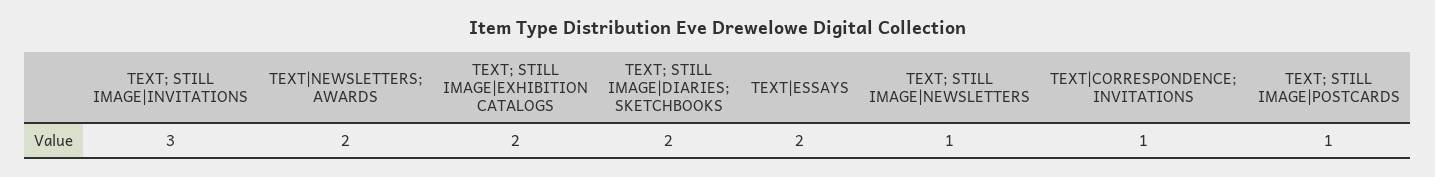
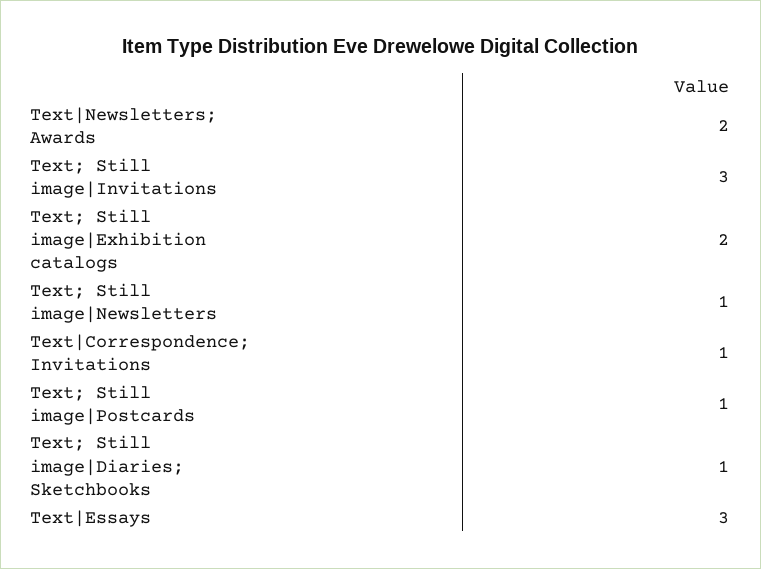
  {
    "TEXT; STILL IMAGE|INVITATIONS": 3,
    "TEXT|NEWSLETTERS; AWARDS": 2,
    "TEXT; STILL IMAGE|EXHIBITION CATALOGS": 2,
-   "TEXT; STILL IMAGE|DIARIES; SKETCHBOOKS": 2,
+   "TEXT; STILL IMAGE|DIARIES; SKETCHBOOKS": 1,
-   "TEXT|ESSAYS": 2,
+   "TEXT|ESSAYS": 3,
    "TEXT; STILL IMAGE|NEWSLETTERS": 1,
    "TEXT|CORRESPONDENCE; INVITATIONS": 1,
    "TEXT; STILL IMAGE|POSTCARDS": 1
  }

